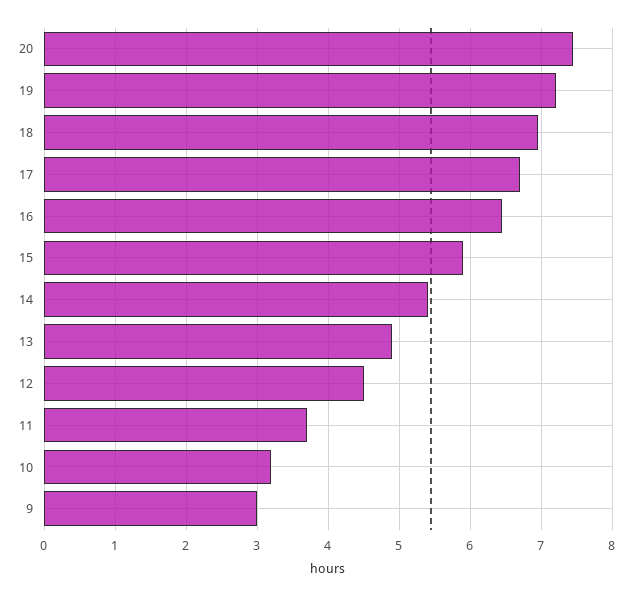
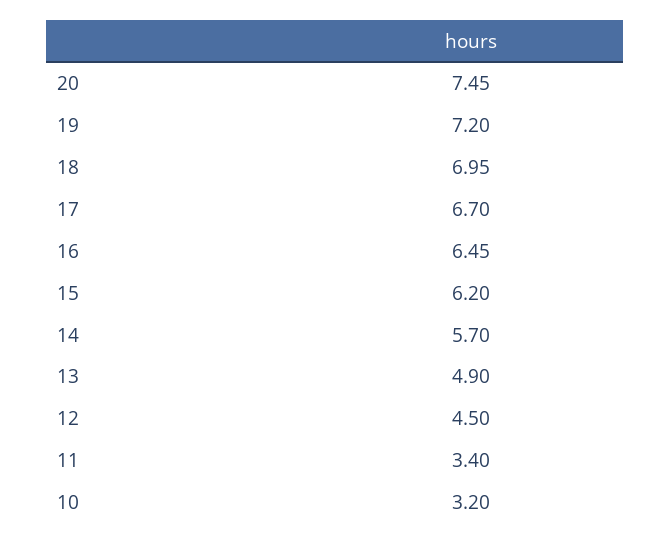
  {
    "20": 7.45,
    "19": 7.2,
    "18": 6.95,
    "17": 6.7,
    "16": 6.45,
-   "15": 5.9,
+   "15": 6.2,
-   "14": 5.4,
+   "14": 5.7,
    "13": 4.9,
    "12": 4.5,
-   "11": 3.7,
+   "11": 3.4,
-   "10": 3.2,
+   "10": 3.2
-   "9": 3
  }

